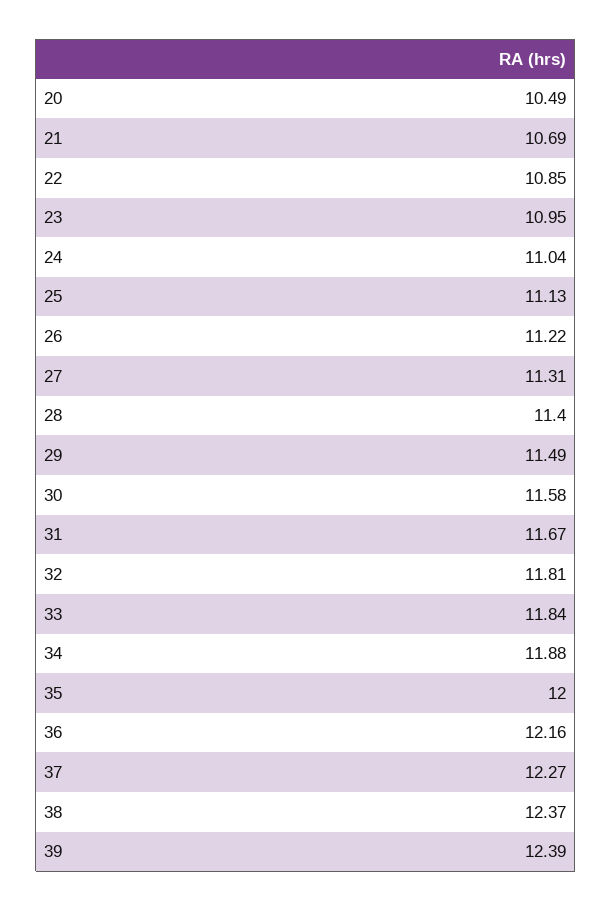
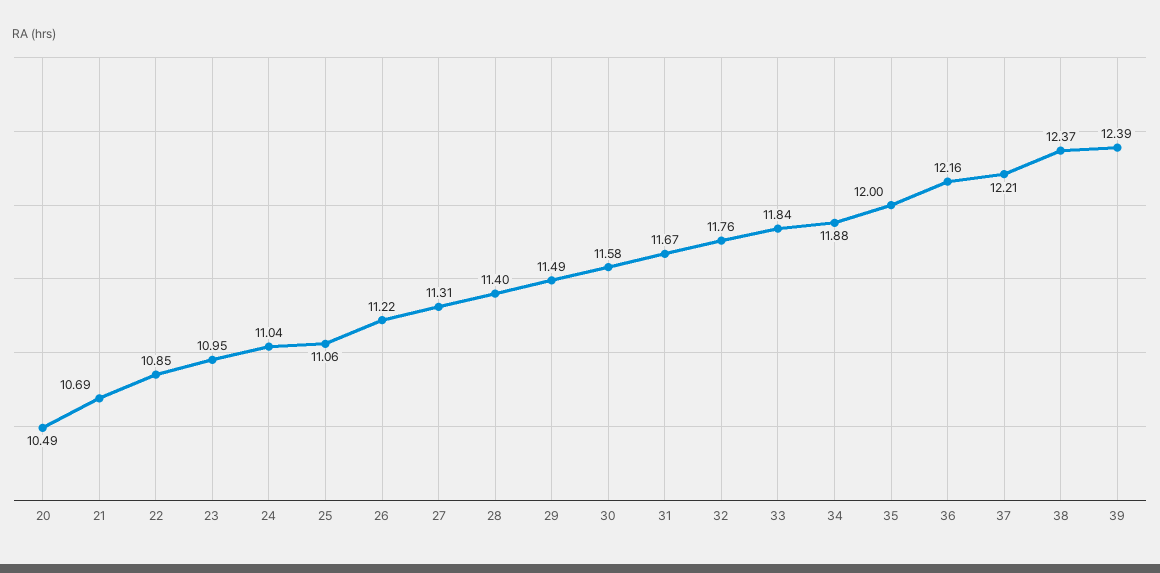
  {
    "20": 10.49,
    "21": 10.69,
    "22": 10.85,
    "23": 10.95,
    "24": 11.04,
-   "25": 11.13,
+   "25": 11.06,
    "26": 11.22,
    "27": 11.31,
    "28": 11.4,
    "29": 11.49,
    "30": 11.58,
    "31": 11.67,
-   "32": 11.81,
+   "32": 11.76,
    "33": 11.84,
    "34": 11.88,
    "35": 12,
    "36": 12.16,
-   "37": 12.27,
+   "37": 12.21,
    "38": 12.37,
    "39": 12.39
  }

